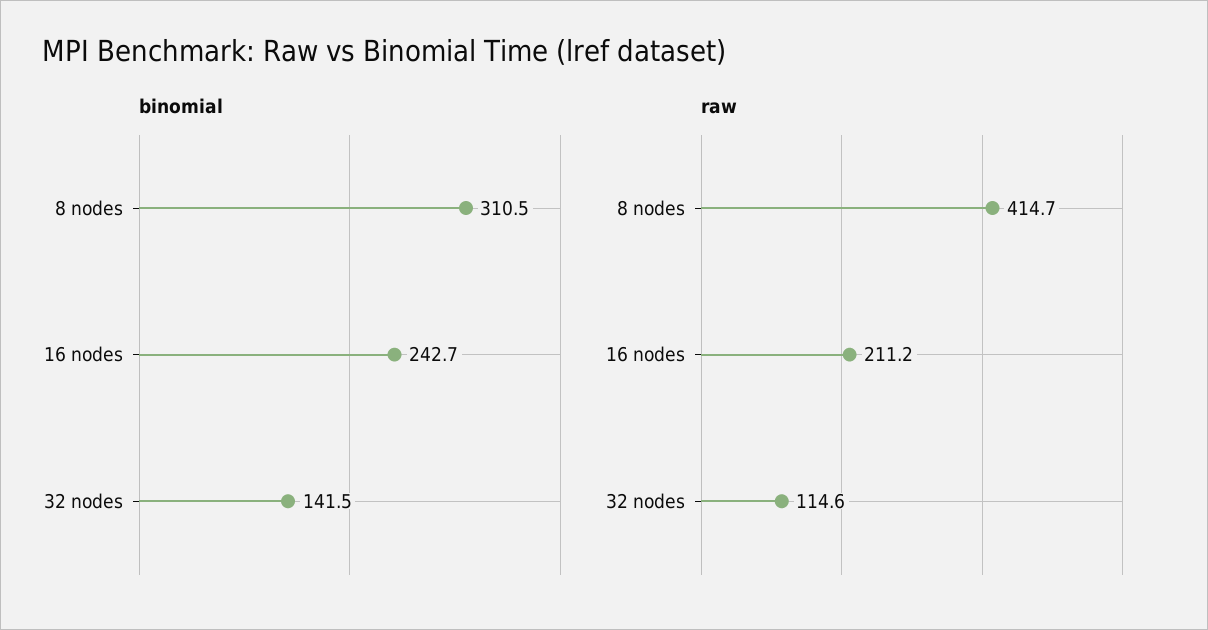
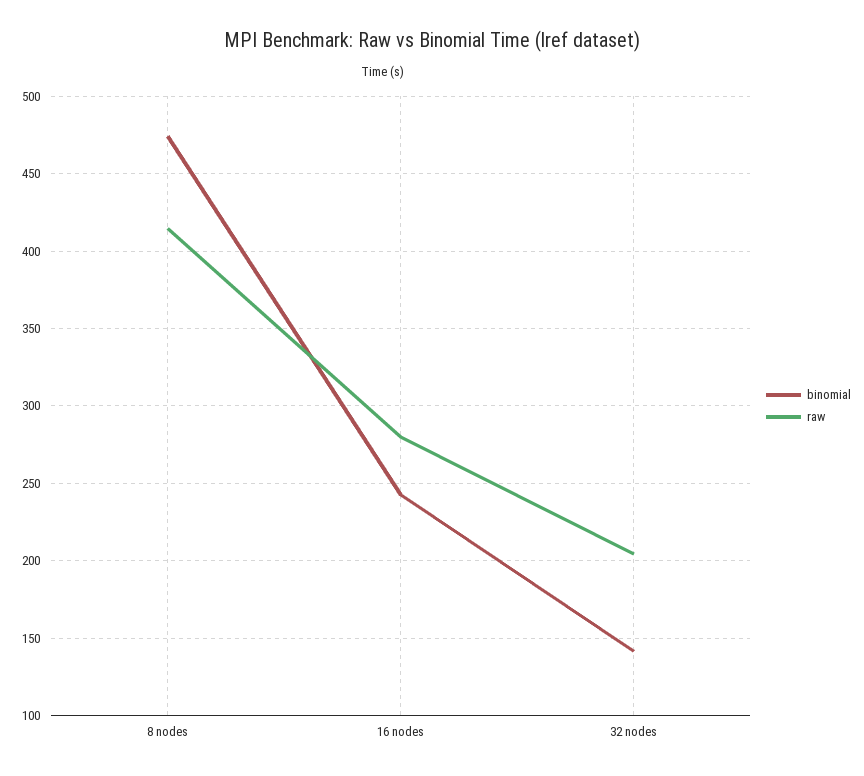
  {
    "binomial": {
-     "8 nodes": 310.5,
+     "8 nodes": 475,
      "16 nodes": 242.7,
      "32 nodes": 141.5
    },
    "raw": {
      "8 nodes": 414.7,
-     "16 nodes": 211.2,
+     "16 nodes": 280,
-     "32 nodes": 114.6
+     "32 nodes": 205
    }
  }

